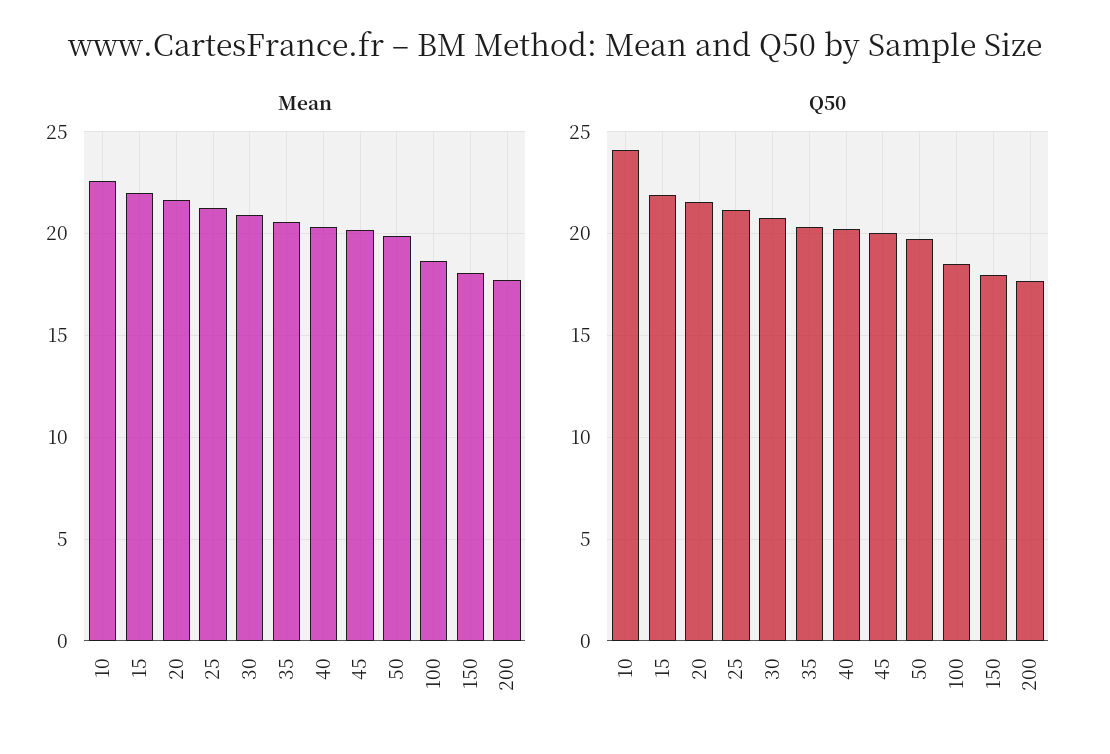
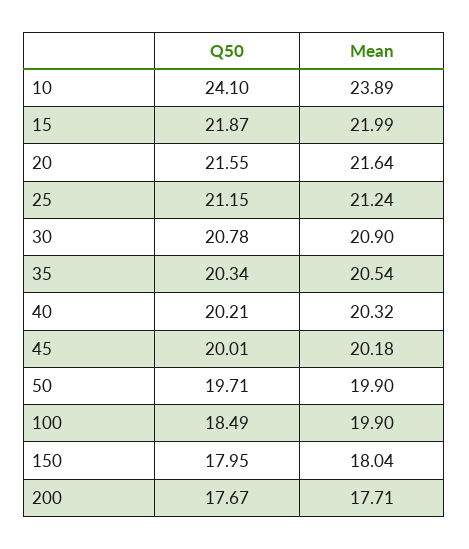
  {
    "Mean": {
-     "10": 22.5,
+     "10": 23.89,
      "15": 21.99,
      "20": 21.64,
      "25": 21.24,
      "30": 20.9,
      "35": 20.54,
      "40": 20.32,
      "45": 20.18,
      "50": 19.9,
-     "100": 18.5,
+     "100": 19.9,
      "150": 18.04,
      "200": 17.71
    },
    "Q50": {
      "10": 24.1,
      "15": 21.87,
      "20": 21.55,
      "25": 21.15,
      "30": 20.78,
      "35": 20.34,
      "40": 20.21,
      "45": 20.01,
      "50": 19.71,
      "100": 18.49,
      "150": 17.95,
      "200": 17.67
    }
  }

